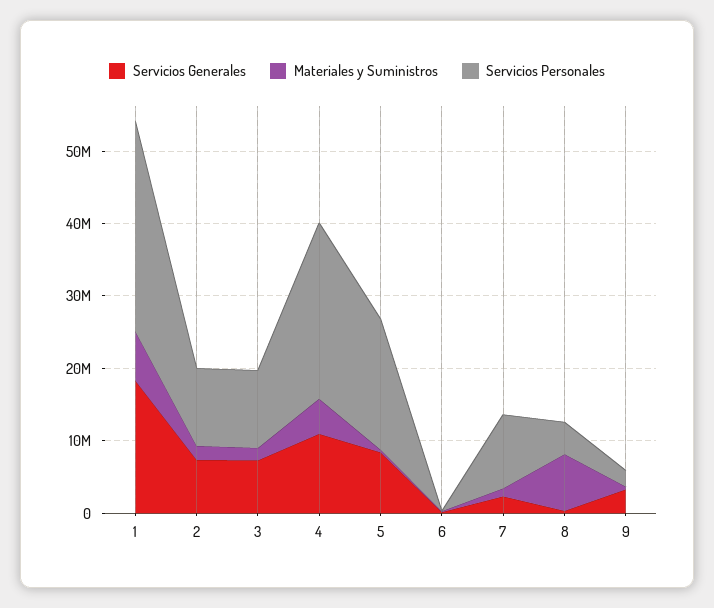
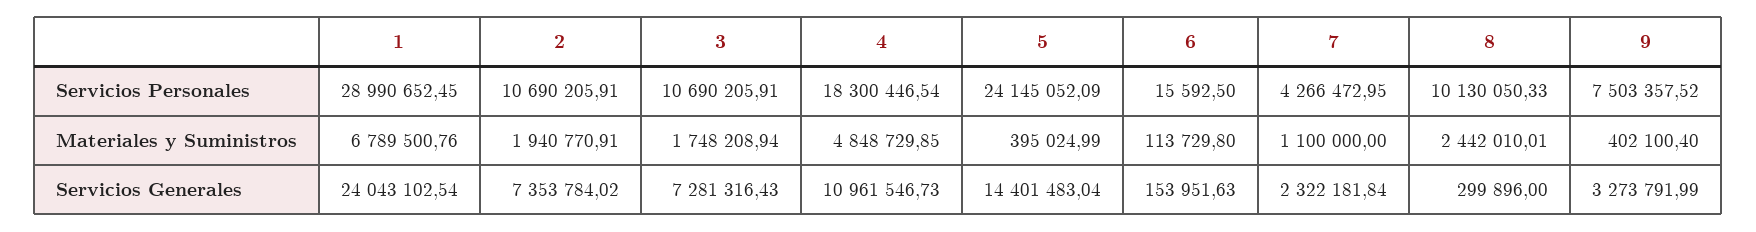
  {
    "Servicios Generales": {
-     "1": 18000000,
+     "1": 24043102.54,
      "2": 7353784.02,
      "3": 7281316.43,
      "4": 10961546.73,
-     "5": 8000000,
+     "5": 14401483.04,
      "6": 153951.63,
      "7": 2322181.84,
      "8": 299896,
      "9": 3273791.99
    },
    "Materiales y Suministros": {
      "1": 6789500.76,
      "2": 1940770.91,
      "3": 1748208.94,
      "4": 4848729.85,
      "5": 395024.99,
      "6": 113729.8,
      "7": 1100000,
-     "8": 8000000,
+     "8": 2442010.01,
      "9": 402100.4
    },
    "Servicios Personales": {
      "1": 28990652.45,
      "2": 10690205.91,
      "3": 10690205.91,
-     "4": 24000000,
+     "4": 18300446.54,
-     "5": 18000000,
+     "5": 24145052.09,
      "6": 15592.5,
-     "7": 10000000,
+     "7": 4266472.95,
-     "8": 4000000,
+     "8": 10130050.33,
-     "9": 2000000
+     "9": 7503357.52
    }
  }

